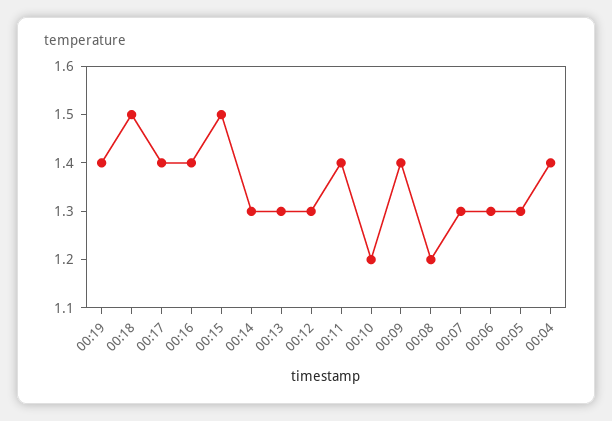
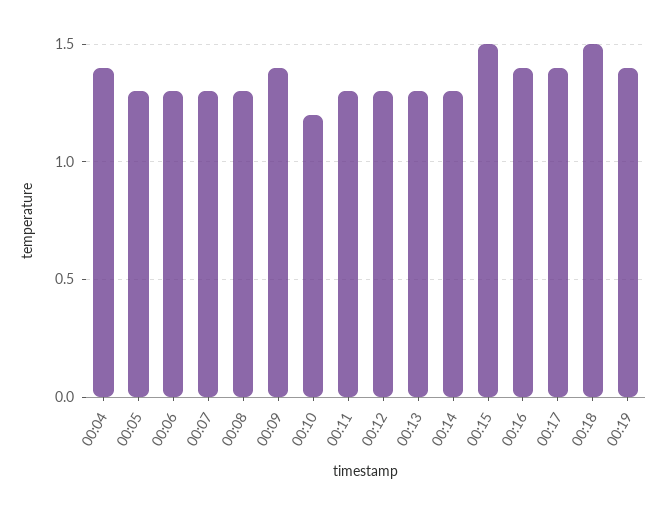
  {
    "00:19": 1.4,
    "00:18": 1.5,
    "00:17": 1.4,
    "00:16": 1.4,
    "00:15": 1.5,
    "00:14": 1.3,
    "00:13": 1.3,
    "00:12": 1.3,
-   "00:11": 1.4,
+   "00:11": 1.3,
    "00:10": 1.2,
    "00:09": 1.4,
-   "00:08": 1.2,
+   "00:08": 1.3,
    "00:07": 1.3,
    "00:06": 1.3,
    "00:05": 1.3,
    "00:04": 1.4
  }

